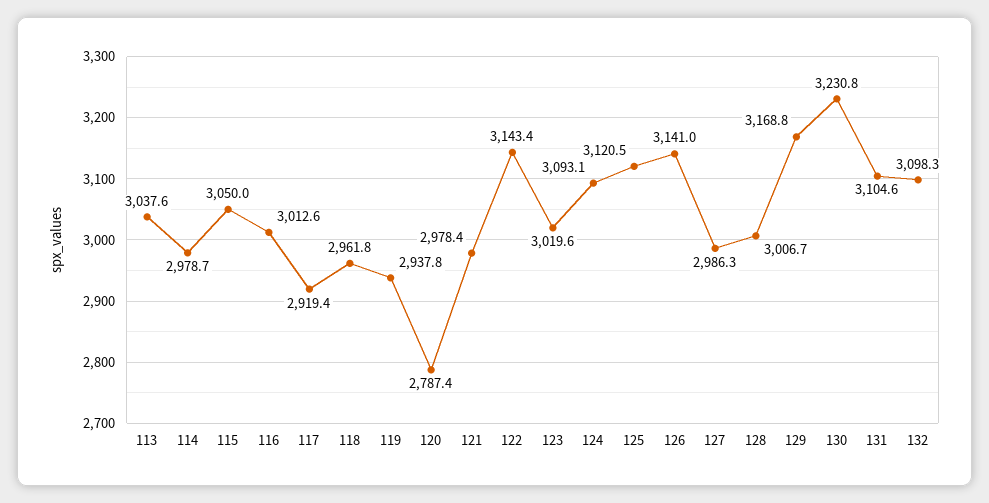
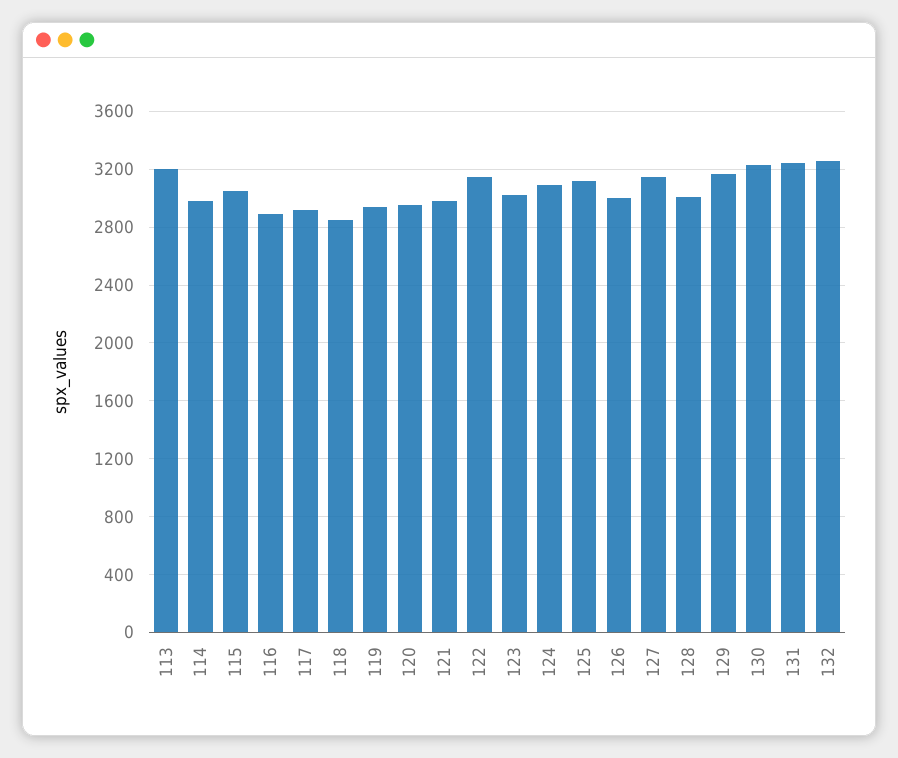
  {
-   "113": 3037.6,
+   "113": 3200,
    "114": 2978.7,
    "115": 3050,
-   "116": 3012.6,
+   "116": 2900,
    "117": 2919.4,
-   "118": 2961.8,
+   "118": 2850,
    "119": 2937.8,
-   "120": 2787.4,
+   "120": 2950,
    "121": 2978.4,
    "122": 3143.4,
    "123": 3019.6,
    "124": 3093.1,
    "125": 3120.5,
-   "126": 3141,
+   "126": 3000,
-   "127": 2986.3,
+   "127": 3150,
    "128": 3006.7,
    "129": 3168.8,
    "130": 3230.8,
-   "131": 3104.6,
+   "131": 3250,
-   "132": 3098.3
+   "132": 3250
  }

